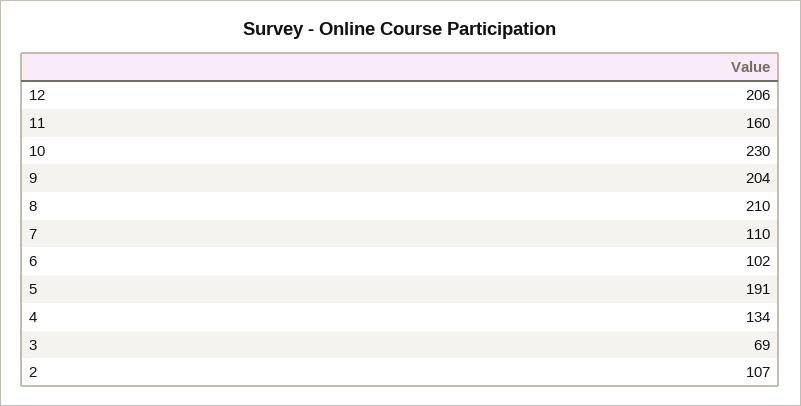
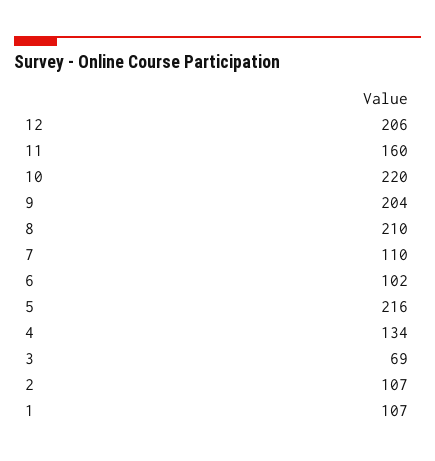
  {
    "12": 206,
    "11": 160,
-   "10": 230,
+   "10": 220,
    "9": 204,
    "8": 210,
    "7": 110,
    "6": 102,
-   "5": 191,
+   "5": 216,
    "4": 134,
    "3": 69,
-   "2": 107
+   "2": 107,
+   "1": 107
  }

